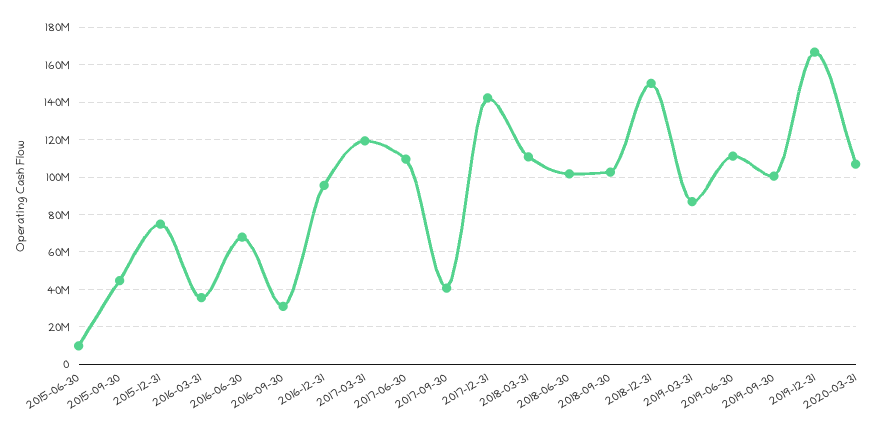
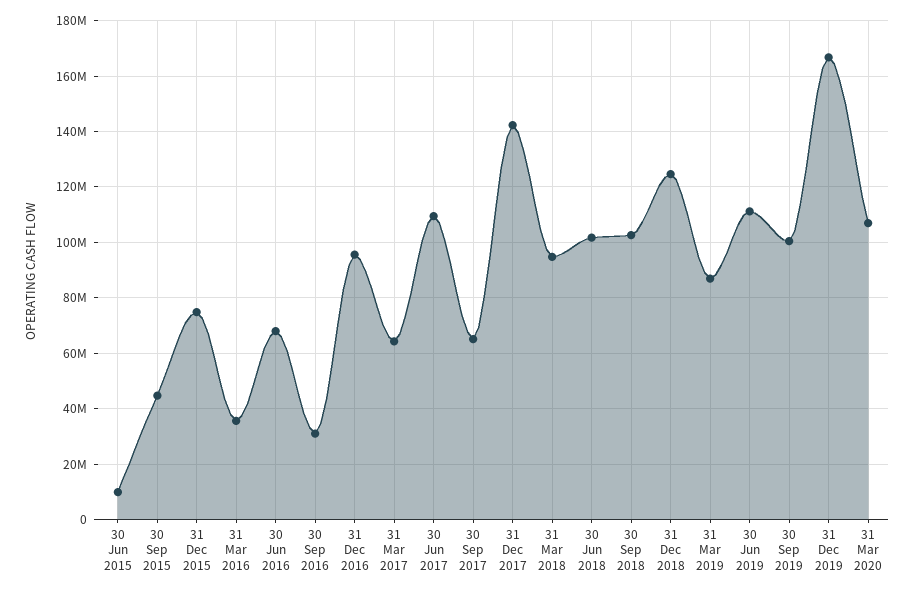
  {
    "2015-06-30": 10000000,
    "2015-09-30": 45000000,
    "2015-12-31": 75000000,
    "2016-03-31": 35000000,
    "2016-06-30": 67500000,
    "2016-09-30": 30000000,
    "2016-12-31": 95000000,
-   "2017-03-31": 120000000,
+   "2017-03-31": 65000000,
    "2017-06-30": 110000000,
-   "2017-09-30": 40000000,
+   "2017-09-30": 65000000,
    "2017-12-31": 142500000,
-   "2018-03-31": 110000000,
+   "2018-03-31": 95000000,
    "2018-06-30": 102500000,
    "2018-09-30": 102500000,
-   "2018-12-31": 150000000,
+   "2018-12-31": 125000000,
    "2019-03-31": 87500000,
    "2019-06-30": 110000000,
    "2019-09-30": 100000000,
    "2019-12-31": 167500000,
    "2020-03-31": 107500000
  }

